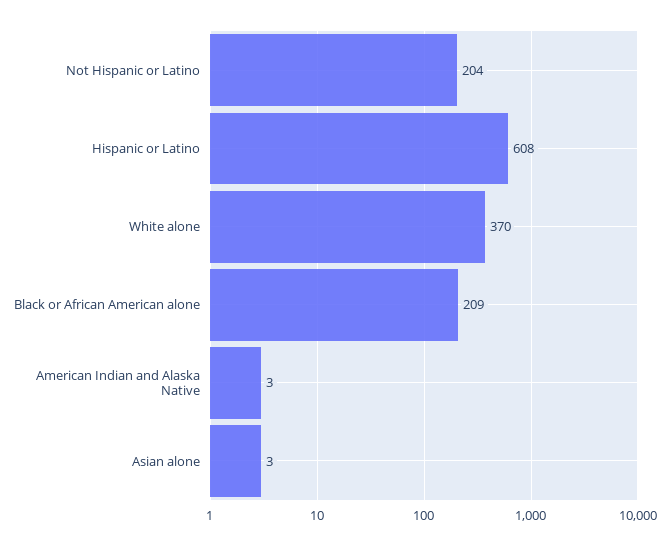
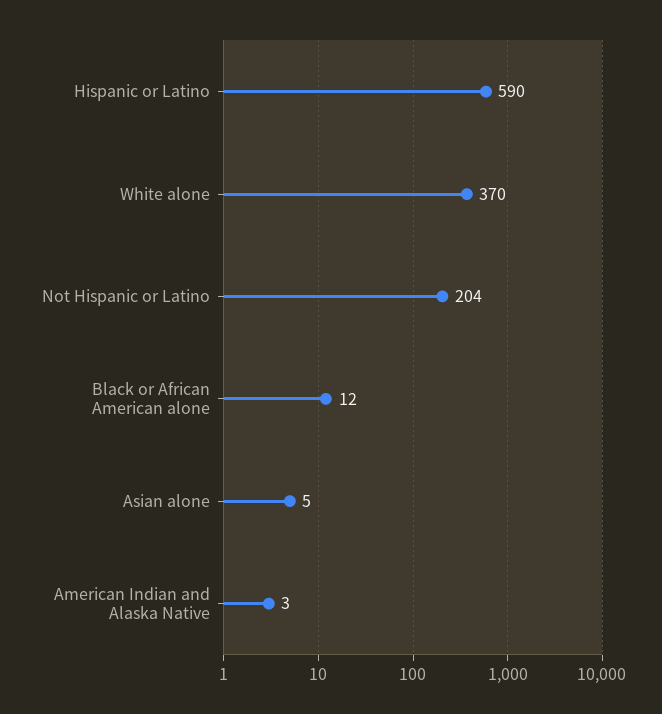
  {
    "Not Hispanic or Latino": 204,
-   "Hispanic or Latino": 608,
+   "Hispanic or Latino": 590,
    "White alone": 370,
-   "Black or African American alone": 209,
+   "Black or African American alone": 12,
    "American Indian and Alaska Native": 3,
-   "Asian alone": 3
+   "Asian alone": 5
  }

